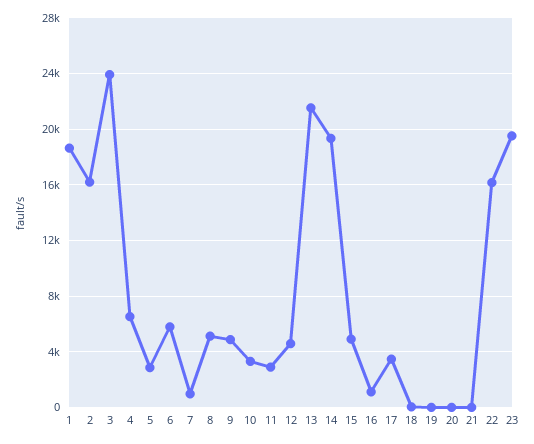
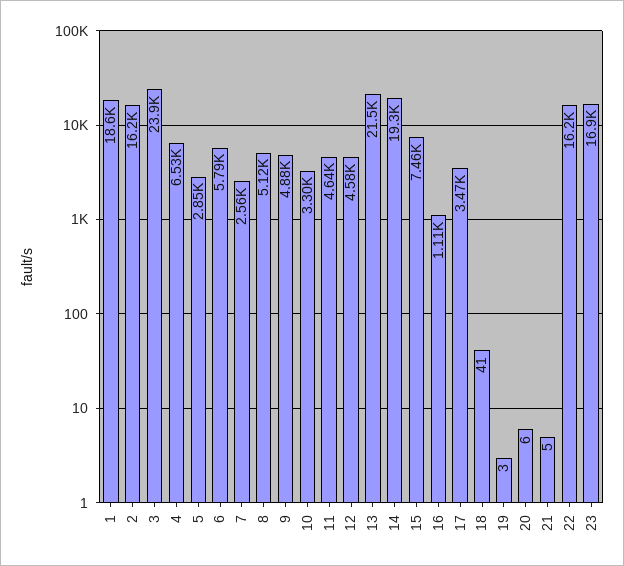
  {
    "1": 18600,
    "2": 16200,
    "3": 23900,
    "4": 6530,
    "5": 2850,
    "6": 5790,
-   "7": 1000,
+   "7": 2560,
    "8": 5120,
    "9": 4880,
    "10": 3300,
-   "11": 3000,
+   "11": 4640,
    "12": 4580,
    "13": 21500,
    "14": 19300,
-   "15": 5000,
+   "15": 7460,
    "16": 1110,
    "17": 3470,
    "18": 41,
    "19": 3,
    "20": 6,
    "21": 5,
    "22": 16200,
-   "23": 19500
+   "23": 16900
  }

